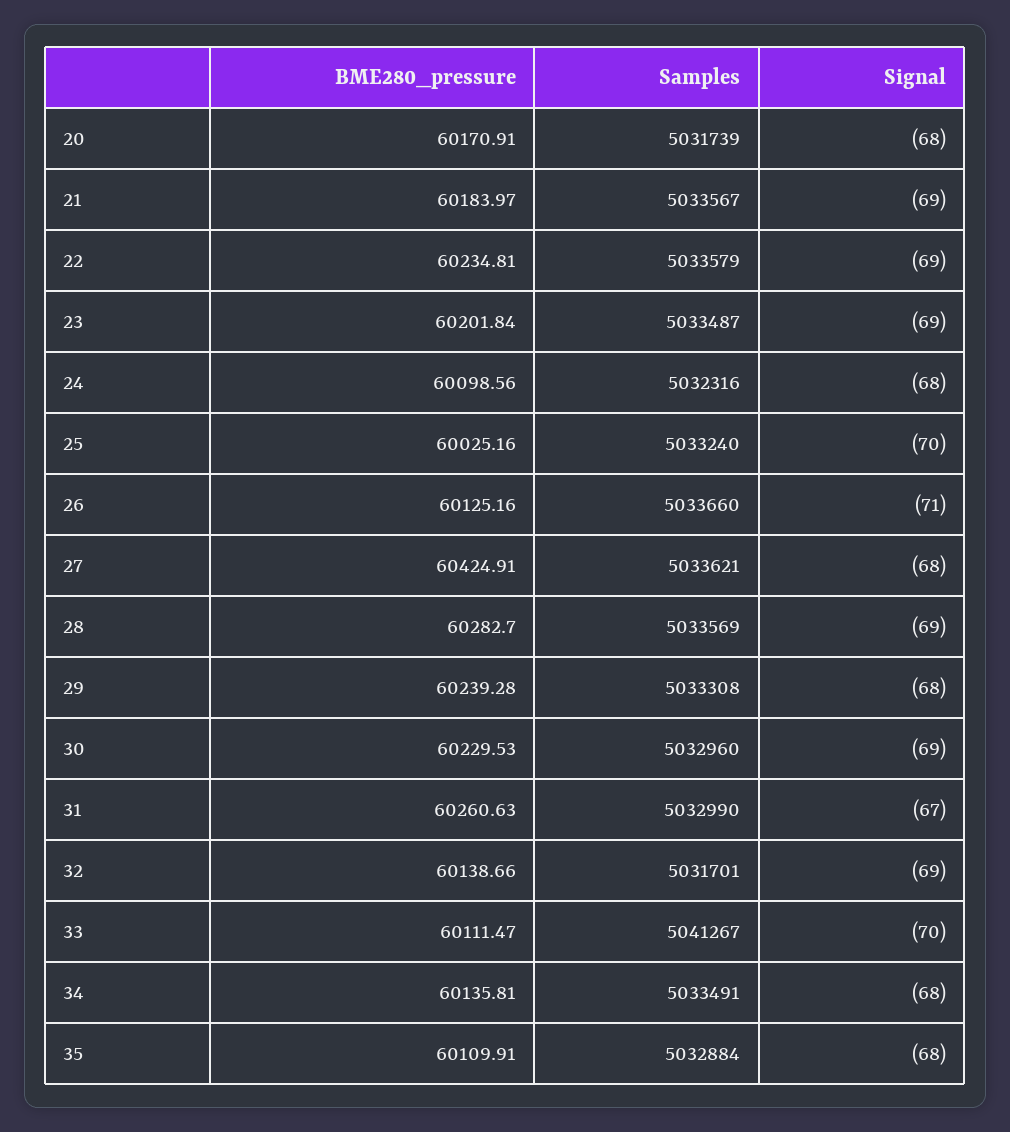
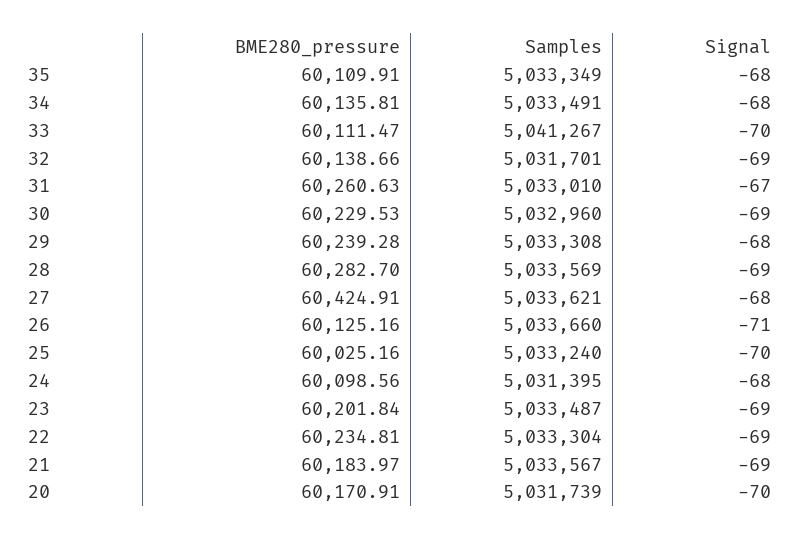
  {
    "BME280_pressure": {
      "20": 60170.91,
      "21": 60183.97,
      "22": 60234.81,
      "23": 60201.84,
      "24": 60098.56,
      "25": 60025.16,
      "26": 60125.16,
      "27": 60424.91,
      "28": 60282.7,
      "29": 60239.28,
      "30": 60229.53,
      "31": 60260.63,
      "32": 60138.66,
      "33": 60111.47,
      "34": 60135.81,
      "35": 60109.91
    },
    "Samples": {
      "20": 5031739,
      "21": 5033567,
-     "22": 5033579,
+     "22": 5033304,
      "23": 5033487,
-     "24": 5032316,
+     "24": 5031395,
      "25": 5033240,
      "26": 5033660,
      "27": 5033621,
      "28": 5033569,
      "29": 5033308,
      "30": 5032960,
-     "31": 5032990,
+     "31": 5033010,
      "32": 5031701,
      "33": 5041267,
      "34": 5033491,
-     "35": 5032884
+     "35": 5033349
    },
    "Signal": {
-     "20": -68,
+     "20": -70,
      "21": -69,
      "22": -69,
      "23": -69,
      "24": -68,
      "25": -70,
      "26": -71,
      "27": -68,
      "28": -69,
      "29": -68,
      "30": -69,
      "31": -67,
      "32": -69,
      "33": -70,
      "34": -68,
      "35": -68
    }
  }

